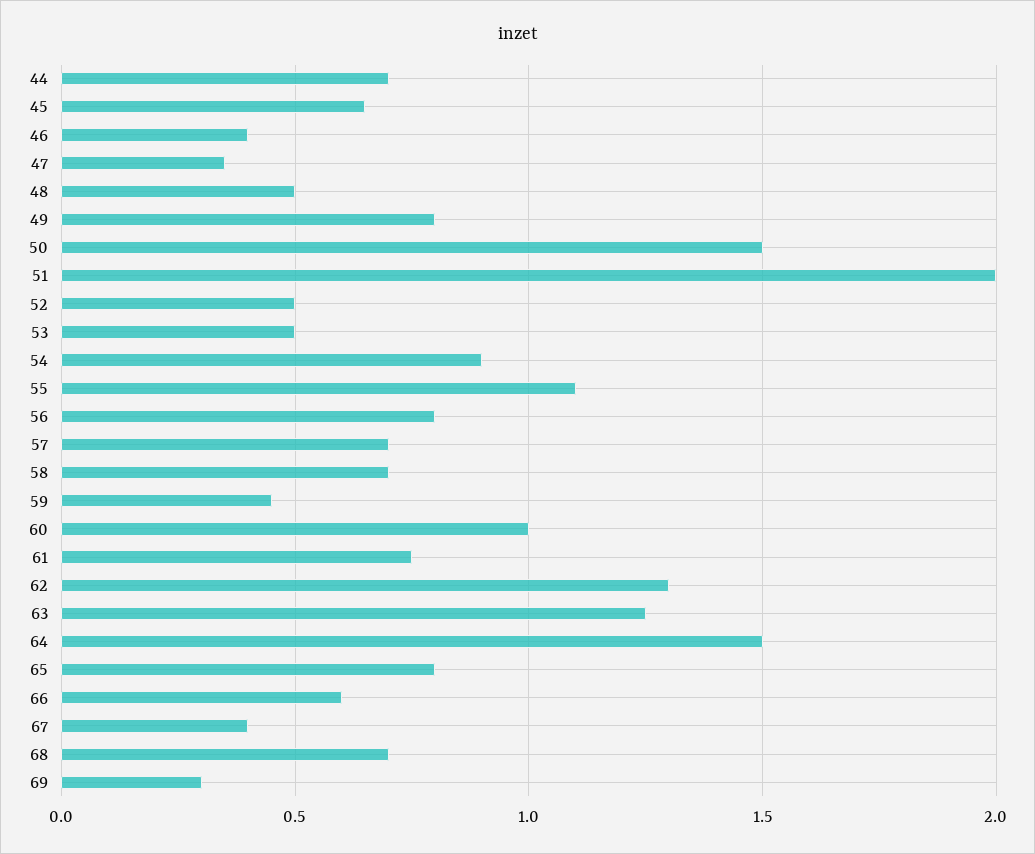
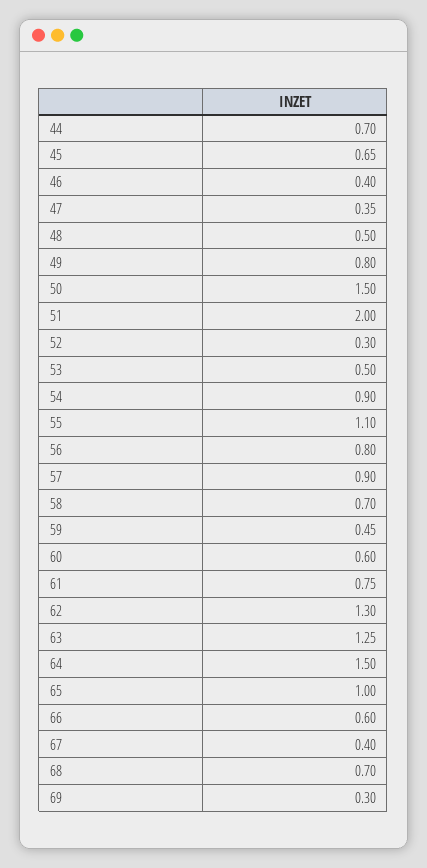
  {
    "44": 0.7,
    "45": 0.65,
    "46": 0.4,
    "47": 0.35,
    "48": 0.5,
    "49": 0.8,
    "50": 1.5,
    "51": 2,
-   "52": 0.5,
+   "52": 0.3,
    "53": 0.5,
    "54": 0.9,
    "55": 1.1,
    "56": 0.8,
-   "57": 0.7,
+   "57": 0.9,
    "58": 0.7,
    "59": 0.45,
-   "60": 1,
+   "60": 0.6,
    "61": 0.75,
    "62": 1.3,
    "63": 1.25,
    "64": 1.5,
-   "65": 0.8,
+   "65": 1,
    "66": 0.6,
    "67": 0.4,
    "68": 0.7,
    "69": 0.3
  }

